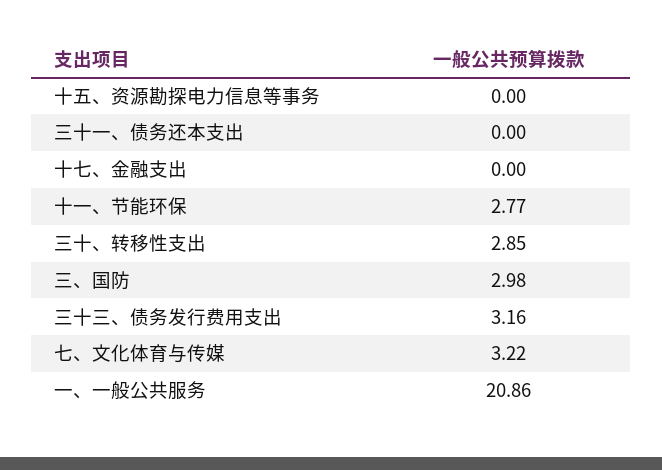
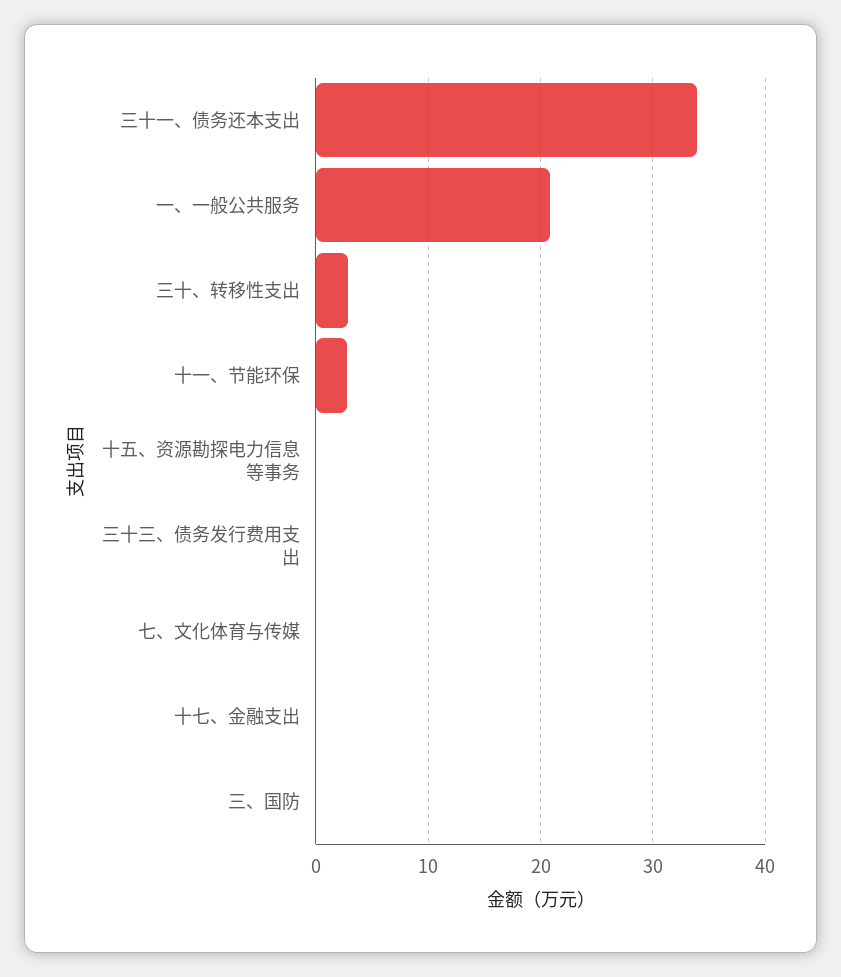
  {
    "十五、资源勘探电力信息等事务": 0,
-   "三十一、债务还本支出": 0,
+   "三十一、债务还本支出": 34,
    "十七、金融支出": 0,
    "十一、节能环保": 2.77,
    "三十、转移性支出": 2.85,
-   "三、国防": 2.98,
+   "三、国防": 0,
-   "三十三、债务发行费用支出": 3.16,
+   "三十三、债务发行费用支出": 0,
-   "七、文化体育与传媒": 3.22,
+   "七、文化体育与传媒": 0,
    "一、一般公共服务": 20.86
  }

